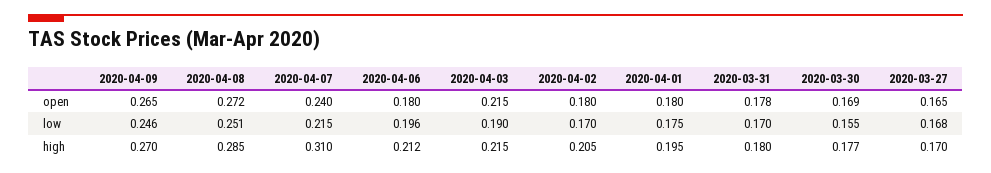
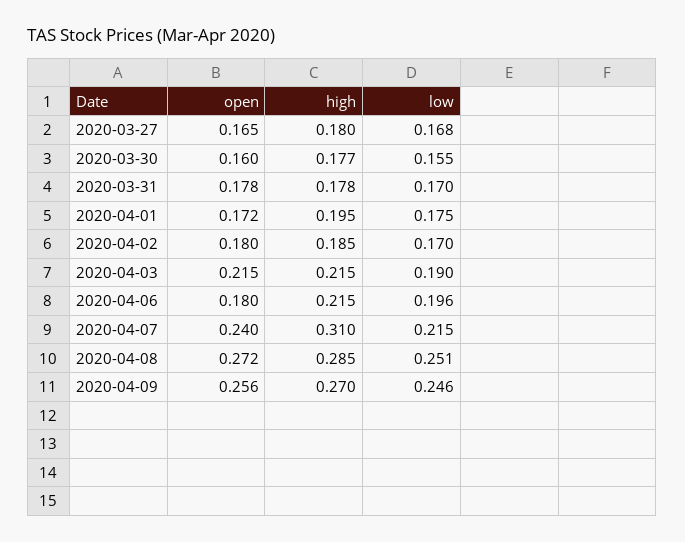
  {
    "2020-04-09": {
-     "open": 0.265,
+     "open": 0.256,
      "low": 0.246,
      "high": 0.27
    },
    "2020-04-08": {
      "open": 0.272,
      "low": 0.251,
      "high": 0.285
    },
    "2020-04-07": {
      "open": 0.24,
      "low": 0.215,
      "high": 0.31
    },
    "2020-04-06": {
      "open": 0.18,
      "low": 0.196,
-     "high": 0.212
+     "high": 0.215
    },
    "2020-04-03": {
      "open": 0.215,
      "low": 0.19,
      "high": 0.215
    },
    "2020-04-02": {
      "open": 0.18,
      "low": 0.17,
-     "high": 0.205
+     "high": 0.185
    },
    "2020-04-01": {
-     "open": 0.18,
+     "open": 0.172,
      "low": 0.175,
      "high": 0.195
    },
    "2020-03-31": {
      "open": 0.178,
      "low": 0.17,
-     "high": 0.18
+     "high": 0.178
    },
    "2020-03-30": {
-     "open": 0.169,
+     "open": 0.16,
      "low": 0.155,
      "high": 0.177
    },
    "2020-03-27": {
      "open": 0.165,
      "low": 0.168,
-     "high": 0.17
+     "high": 0.18
    }
  }

